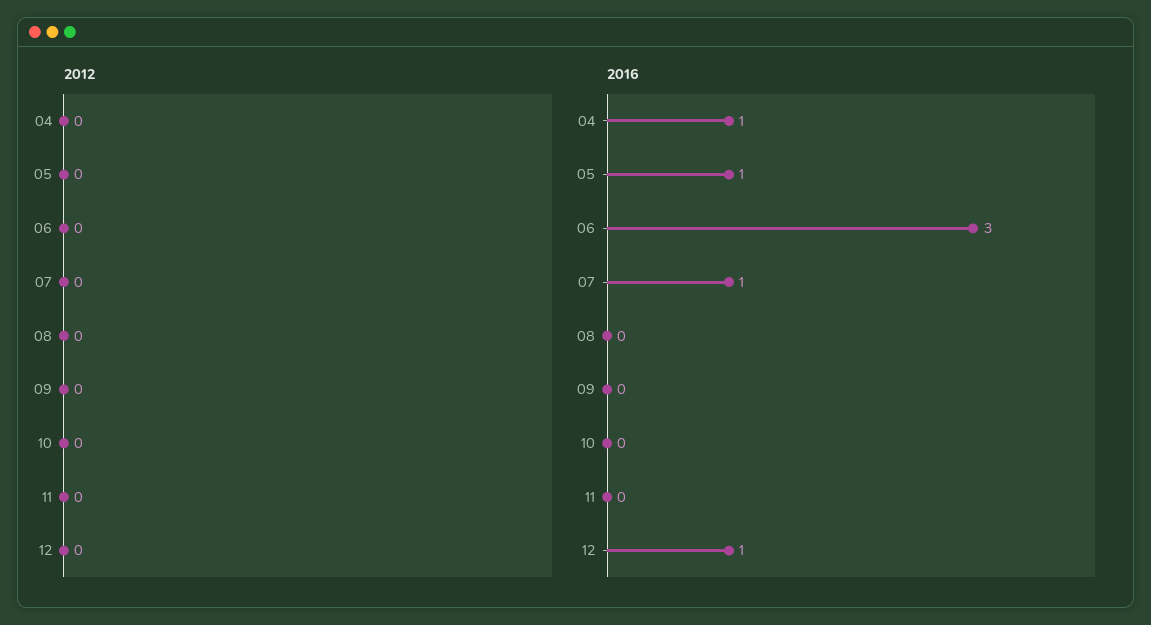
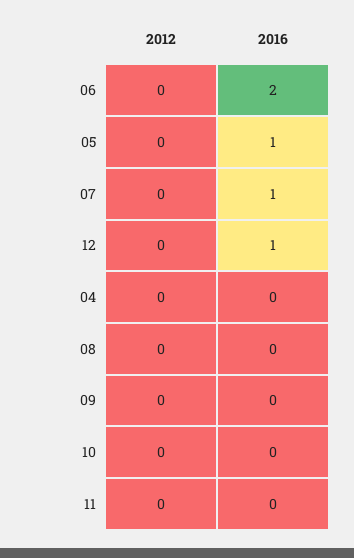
  {
    "2012": {
      "04": 0,
      "05": 0,
      "06": 0,
      "07": 0,
      "08": 0,
      "09": 0,
      "10": 0,
      "11": 0,
      "12": 0
    },
    "2016": {
-     "04": 1,
+     "04": 0,
      "05": 1,
-     "06": 3,
+     "06": 2,
      "07": 1,
      "08": 0,
      "09": 0,
      "10": 0,
      "11": 0,
      "12": 1
    }
  }

